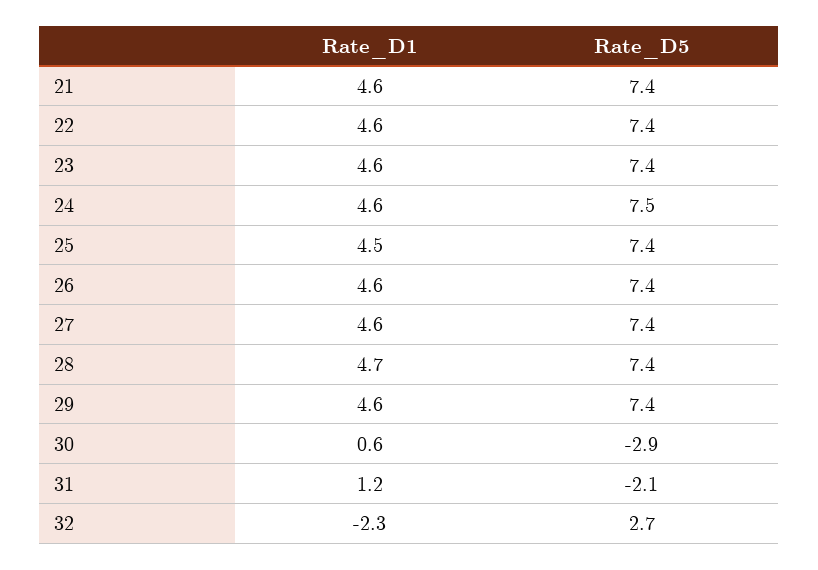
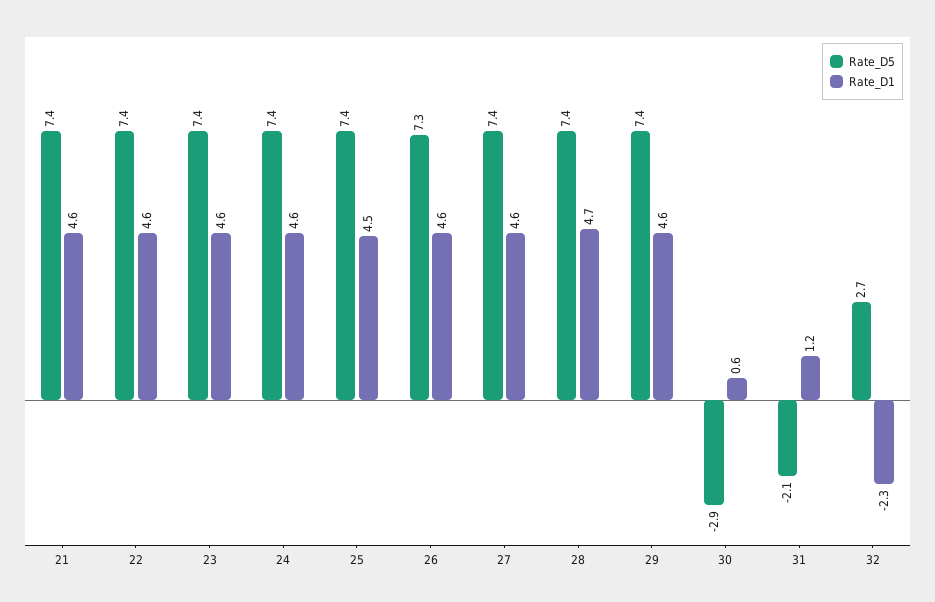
  {
    "Rate_D1": {
      "21": 4.6,
      "22": 4.6,
      "23": 4.6,
      "24": 4.6,
      "25": 4.5,
      "26": 4.6,
      "27": 4.6,
      "28": 4.7,
      "29": 4.6,
      "30": 0.6,
      "31": 1.2,
      "32": -2.3
    },
    "Rate_D5": {
      "21": 7.4,
      "22": 7.4,
      "23": 7.4,
-     "24": 7.5,
+     "24": 7.4,
      "25": 7.4,
-     "26": 7.4,
+     "26": 7.3,
      "27": 7.4,
      "28": 7.4,
      "29": 7.4,
      "30": -2.9,
      "31": -2.1,
      "32": 2.7
    }
  }

